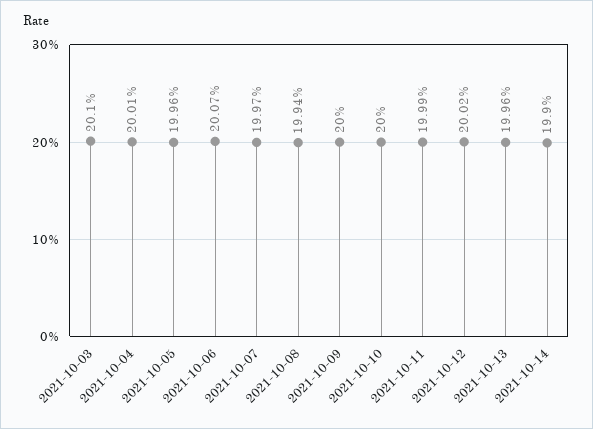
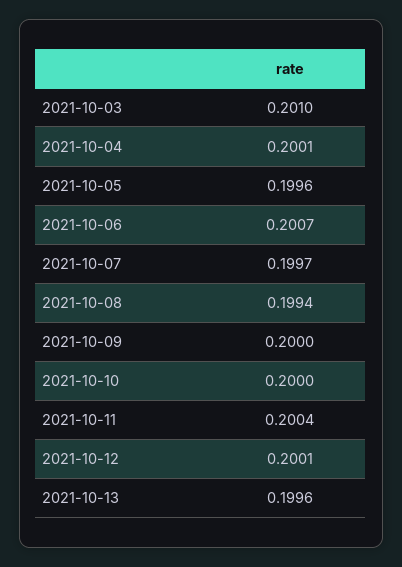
  {
    "2021-10-03": 0.201,
    "2021-10-04": 0.2001,
    "2021-10-05": 0.1996,
    "2021-10-06": 0.2007,
    "2021-10-07": 0.1997,
    "2021-10-08": 0.1994,
    "2021-10-09": 0.2,
    "2021-10-10": 0.2,
-   "2021-10-11": 0.1999,
+   "2021-10-11": 0.2004,
-   "2021-10-12": 0.2002,
+   "2021-10-12": 0.2001,
-   "2021-10-13": 0.1996,
+   "2021-10-13": 0.1996
-   "2021-10-14": 0.199
  }

